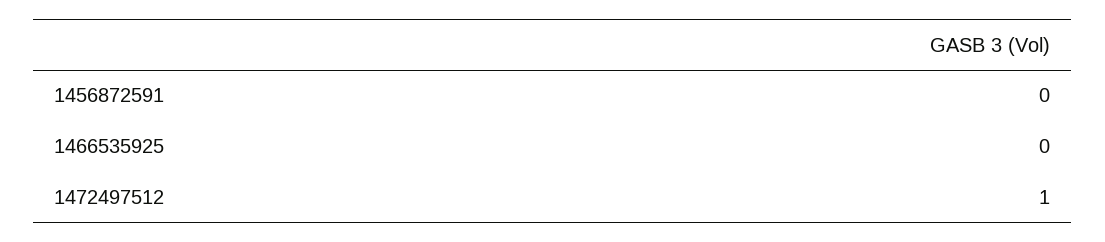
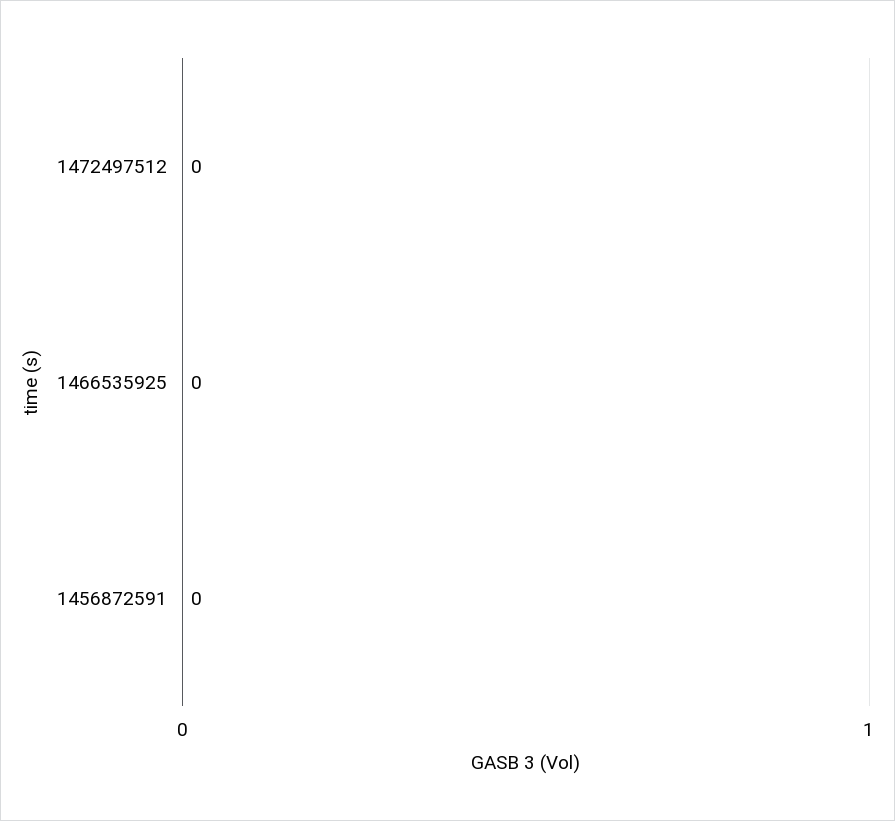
  {
    "1456872591": 0,
    "1466535925": 0,
-   "1472497512": 1
+   "1472497512": 0
  }

